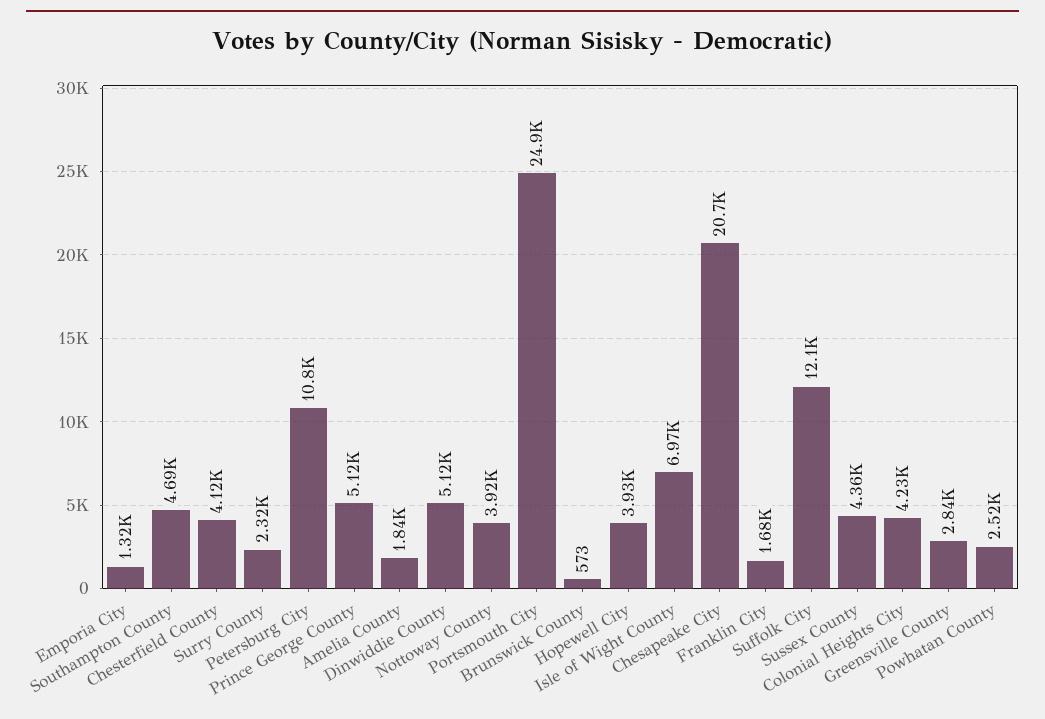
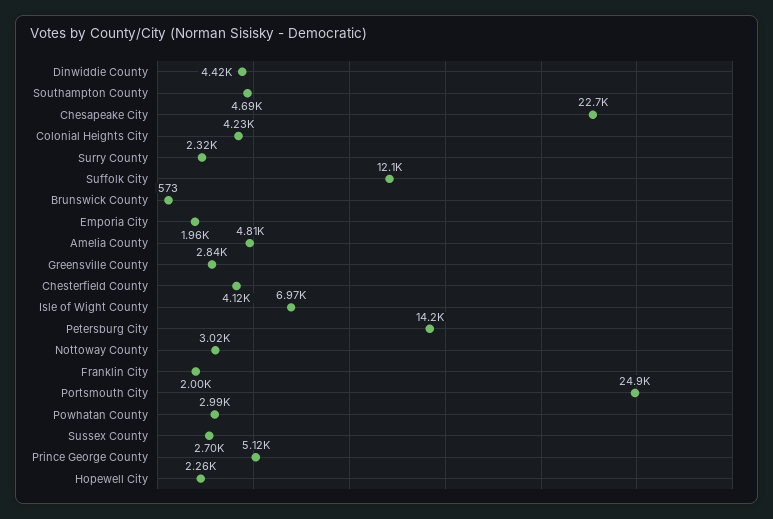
  {
-   "Emporia City": 1320,
+   "Emporia City": 1960,
    "Southampton County": 4690,
    "Chesterfield County": 4120,
    "Surry County": 2320,
-   "Petersburg City": 10800,
+   "Petersburg City": 14200,
    "Prince George County": 5120,
-   "Amelia County": 1840,
+   "Amelia County": 4810,
-   "Dinwiddie County": 5120,
+   "Dinwiddie County": 4420,
-   "Nottoway County": 3920,
+   "Nottoway County": 3020,
    "Portsmouth City": 24900,
    "Brunswick County": 573,
-   "Hopewell City": 3930,
+   "Hopewell City": 2260,
    "Isle of Wight County": 6970,
-   "Chesapeake City": 20700,
+   "Chesapeake City": 22700,
-   "Franklin City": 1680,
+   "Franklin City": 2000,
    "Suffolk City": 12100,
-   "Sussex County": 4360,
+   "Sussex County": 2700,
    "Colonial Heights City": 4230,
    "Greensville County": 2840,
-   "Powhatan County": 2520
+   "Powhatan County": 2990
  }

